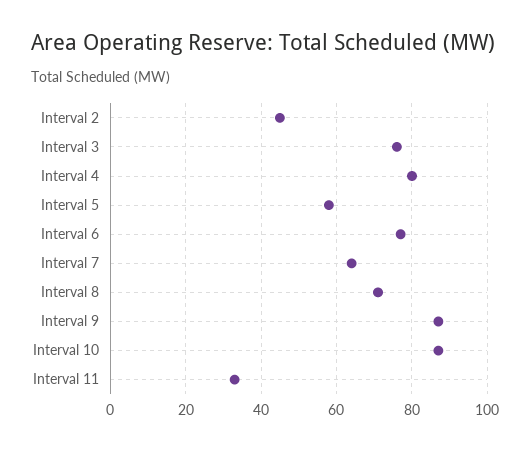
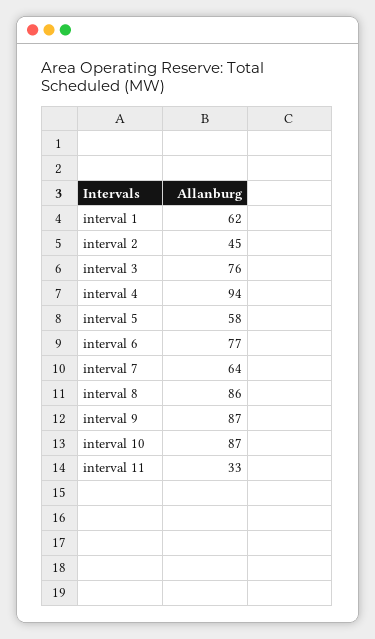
  {
    "Interval 2": 45,
    "Interval 3": 76,
-   "Interval 4": 80,
+   "Interval 4": 94,
    "Interval 5": 58,
    "Interval 6": 77,
    "Interval 7": 64,
-   "Interval 8": 70,
+   "Interval 8": 86,
    "Interval 9": 87,
    "Interval 10": 87,
-   "Interval 11": 33
+   "Interval 11": 33,
+   "interval 1": 62
  }

